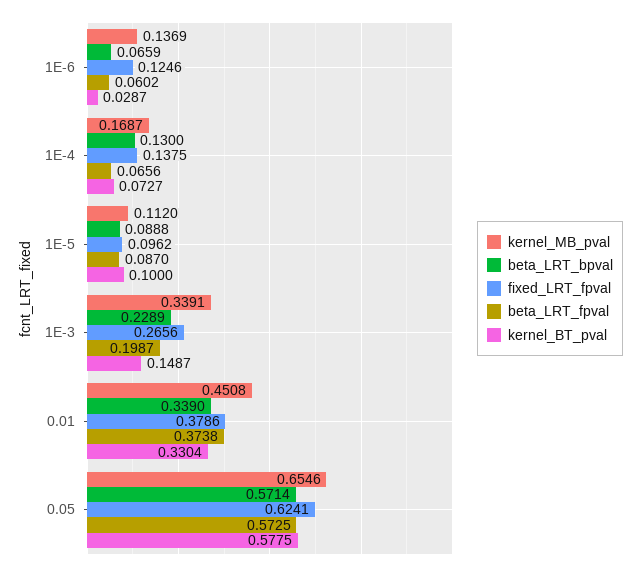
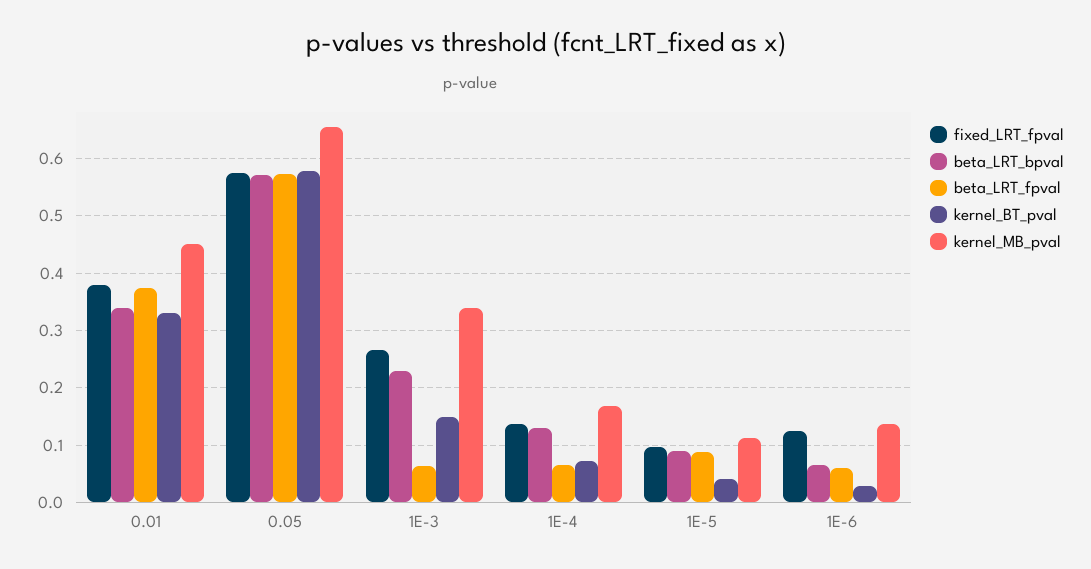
  {
    "kernel_MB_pval": {
      "1E-6": 0.1369,
      "1E-4": 0.1687,
      "1E-5": 0.112,
      "1E-3": 0.3391,
      "0.01": 0.4508,
      "0.05": 0.6546
    },
    "beta_LRT_bpval": {
      "1E-6": 0.0659,
      "1E-4": 0.13,
      "1E-5": 0.0888,
      "1E-3": 0.2289,
      "0.01": 0.339,
      "0.05": 0.5714
    },
    "fixed_LRT_fpval": {
      "1E-6": 0.1246,
      "1E-4": 0.1375,
      "1E-5": 0.0962,
      "1E-3": 0.2656,
      "0.01": 0.3786,
-     "0.05": 0.6241
+     "0.05": 0.58
    },
    "beta_LRT_fpval": {
      "1E-6": 0.0602,
      "1E-4": 0.0656,
      "1E-5": 0.087,
-     "1E-3": 0.1987,
+     "1E-3": 0.06,
      "0.01": 0.3738,
      "0.05": 0.5725
    },
    "kernel_BT_pval": {
      "1E-6": 0.0287,
      "1E-4": 0.0727,
-     "1E-5": 0.1,
+     "1E-5": 0.04,
      "1E-3": 0.1487,
      "0.01": 0.3304,
      "0.05": 0.5775
    }
  }

